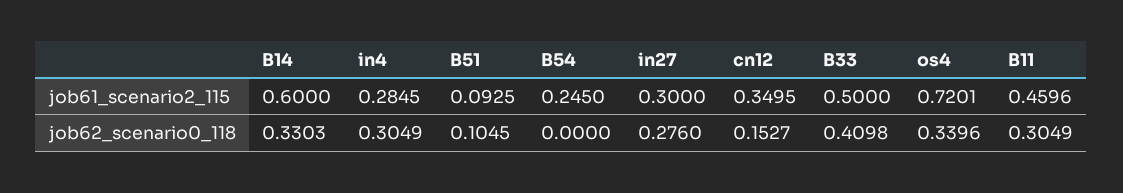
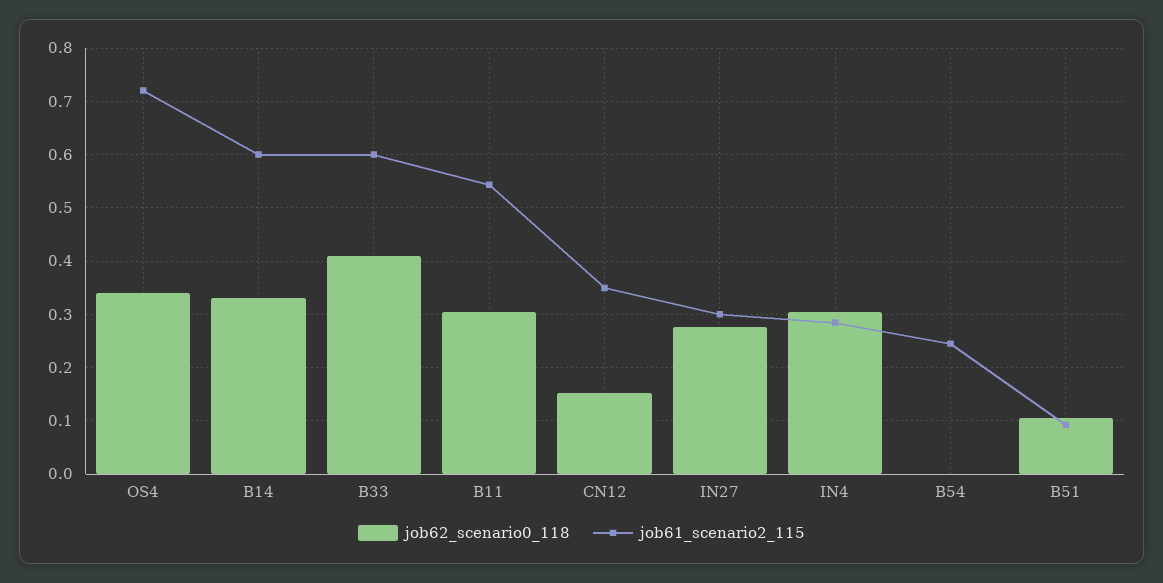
  {
    "job61_scenario2_115": {
      "B14": 0.6,
      "in4": 0.2845,
      "B51": 0.0925,
      "B54": 0.245,
      "in27": 0.3,
      "cn12": 0.3495,
-     "B33": 0.5,
+     "B33": 0.6,
      "os4": 0.7201,
-     "B11": 0.4596
+     "B11": 0.54
    },
    "job62_scenario0_118": {
      "B14": 0.3303,
      "in4": 0.3049,
      "B51": 0.1045,
      "B54": 0,
      "in27": 0.276,
      "cn12": 0.1527,
      "B33": 0.4098,
      "os4": 0.3396,
      "B11": 0.3049
    }
  }

